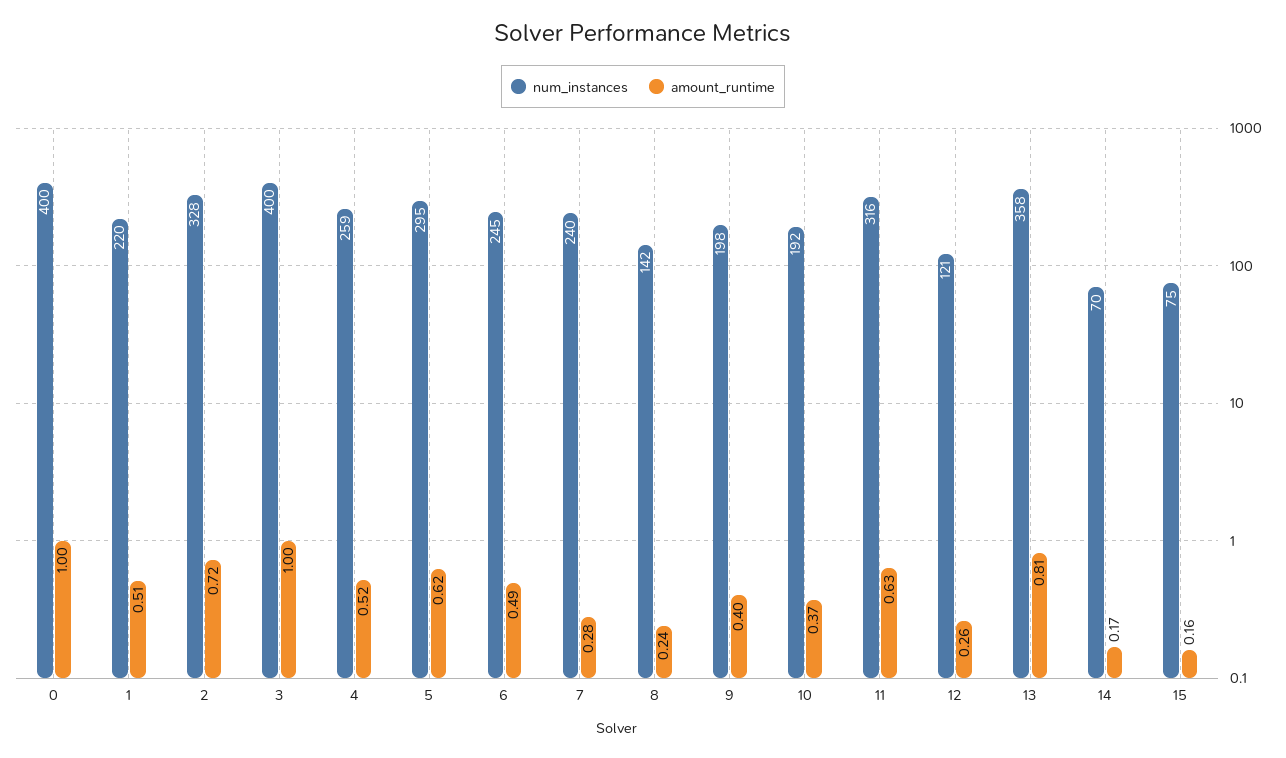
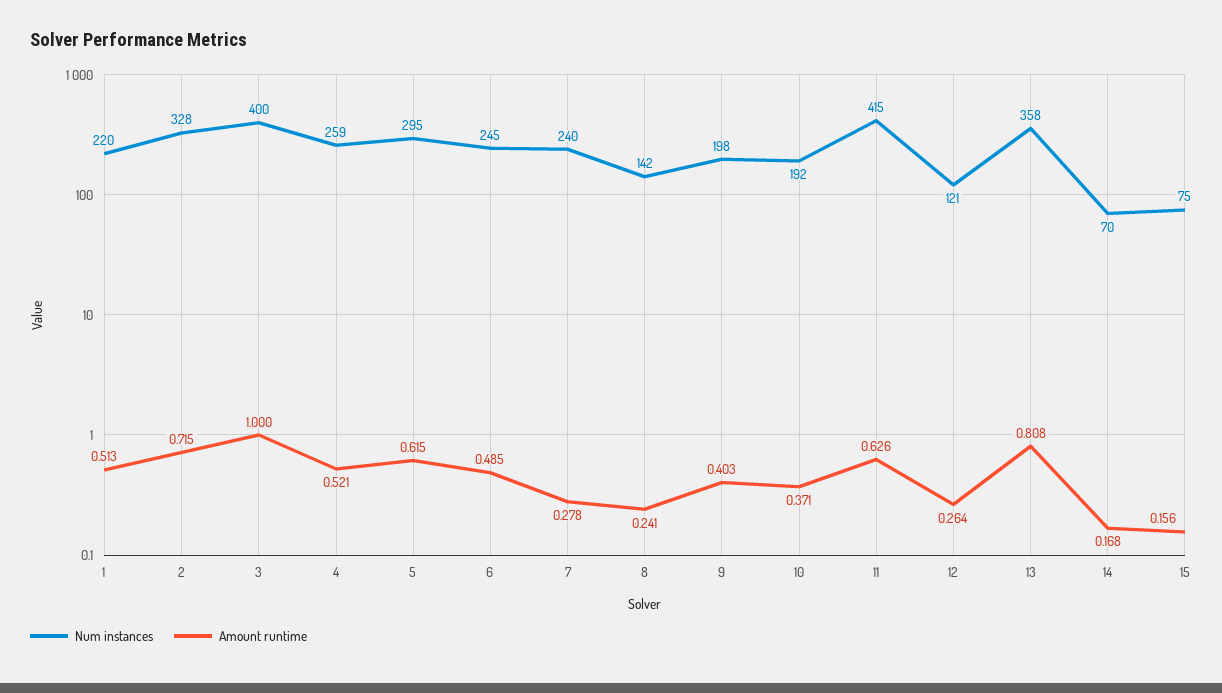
  {
    "num_instances": {
-     "0": 400,
      "1": 220,
      "2": 328,
      "3": 400,
      "4": 259,
      "5": 295,
      "6": 245,
      "7": 240,
      "8": 142,
      "9": 198,
      "10": 192,
-     "11": 316,
+     "11": 415,
      "12": 121,
      "13": 358,
      "14": 70,
      "15": 75
    },
    "amount_runtime": {
-     "0": 1,
      "1": 0.513,
      "2": 0.715,
      "3": 1,
      "4": 0.521,
      "5": 0.615,
      "6": 0.485,
      "7": 0.278,
      "8": 0.241,
      "9": 0.403,
      "10": 0.371,
      "11": 0.626,
      "12": 0.264,
      "13": 0.808,
      "14": 0.168,
      "15": 0.156
    }
  }

